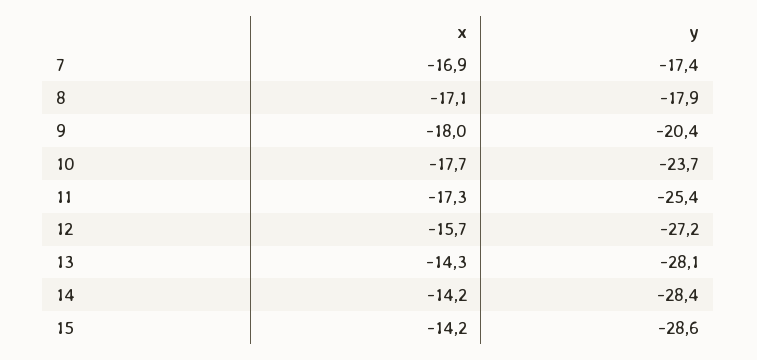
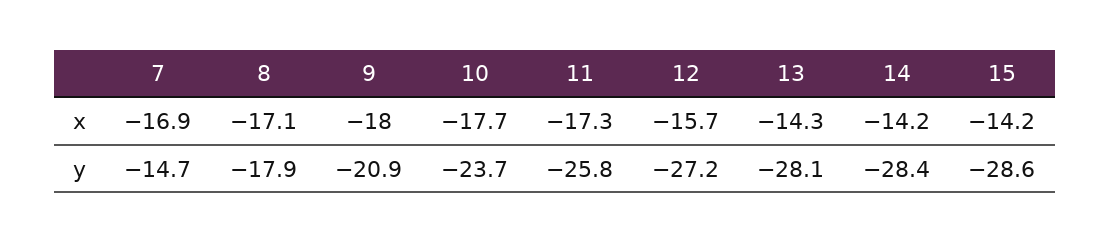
  {
    "x": {
      "7": -16.9,
      "8": -17.1,
      "9": -18,
      "10": -17.7,
      "11": -17.3,
      "12": -15.7,
      "13": -14.3,
      "14": -14.2,
      "15": -14.2
    },
    "y": {
-     "7": -17.4,
+     "7": -14.7,
      "8": -17.9,
-     "9": -20.4,
+     "9": -20.9,
      "10": -23.7,
-     "11": -25.4,
+     "11": -25.8,
      "12": -27.2,
      "13": -28.1,
      "14": -28.4,
      "15": -28.6
    }
  }

